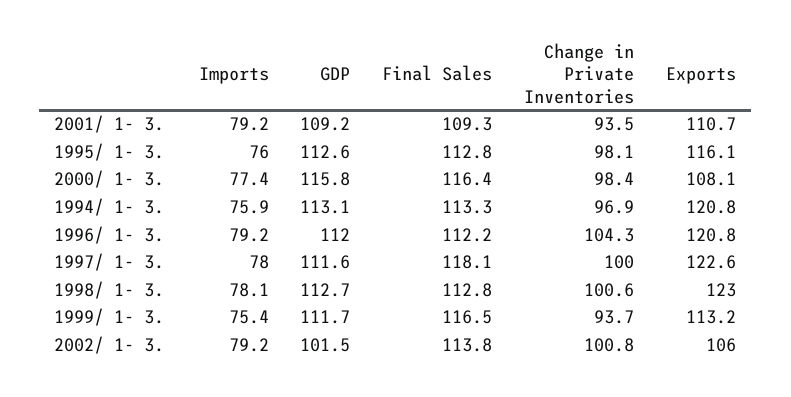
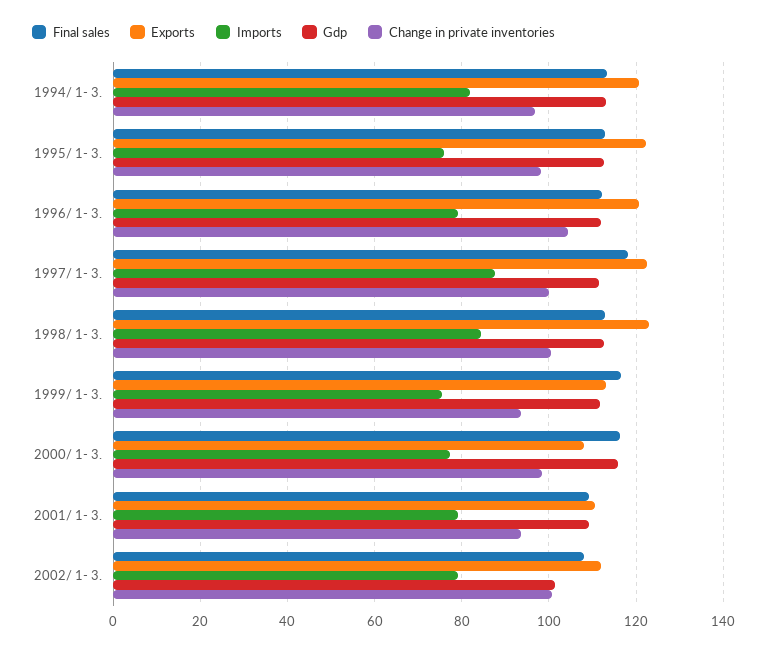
  {
    "Imports": {
      "2001/ 1- 3.": 79.2,
      "1995/ 1- 3.": 76,
      "2000/ 1- 3.": 77.4,
-     "1994/ 1- 3.": 75.9,
+     "1994/ 1- 3.": 82,
      "1996/ 1- 3.": 79.2,
-     "1997/ 1- 3.": 78,
+     "1997/ 1- 3.": 88,
-     "1998/ 1- 3.": 78.1,
+     "1998/ 1- 3.": 84,
      "1999/ 1- 3.": 75.4,
      "2002/ 1- 3.": 79.2
    },
    "GDP": {
      "2001/ 1- 3.": 109.2,
      "1995/ 1- 3.": 112.6,
      "2000/ 1- 3.": 115.8,
      "1994/ 1- 3.": 113.1,
      "1996/ 1- 3.": 112,
      "1997/ 1- 3.": 111.6,
      "1998/ 1- 3.": 112.7,
      "1999/ 1- 3.": 111.7,
      "2002/ 1- 3.": 101.5
    },
    "Final Sales": {
      "2001/ 1- 3.": 109.3,
      "1995/ 1- 3.": 112.8,
      "2000/ 1- 3.": 116.4,
      "1994/ 1- 3.": 113.3,
      "1996/ 1- 3.": 112.2,
      "1997/ 1- 3.": 118.1,
      "1998/ 1- 3.": 112.8,
      "1999/ 1- 3.": 116.5,
-     "2002/ 1- 3.": 113.8
+     "2002/ 1- 3.": 108
    },
    "Change in Private Inventories": {
      "2001/ 1- 3.": 93.5,
      "1995/ 1- 3.": 98.1,
      "2000/ 1- 3.": 98.4,
      "1994/ 1- 3.": 96.9,
      "1996/ 1- 3.": 104.3,
      "1997/ 1- 3.": 100,
      "1998/ 1- 3.": 100.6,
      "1999/ 1- 3.": 93.7,
      "2002/ 1- 3.": 100.8
    },
    "Exports": {
      "2001/ 1- 3.": 110.7,
-     "1995/ 1- 3.": 116.1,
+     "1995/ 1- 3.": 122,
      "2000/ 1- 3.": 108.1,
      "1994/ 1- 3.": 120.8,
      "1996/ 1- 3.": 120.8,
      "1997/ 1- 3.": 122.6,
      "1998/ 1- 3.": 123,
      "1999/ 1- 3.": 113.2,
-     "2002/ 1- 3.": 106
+     "2002/ 1- 3.": 112
    }
  }

